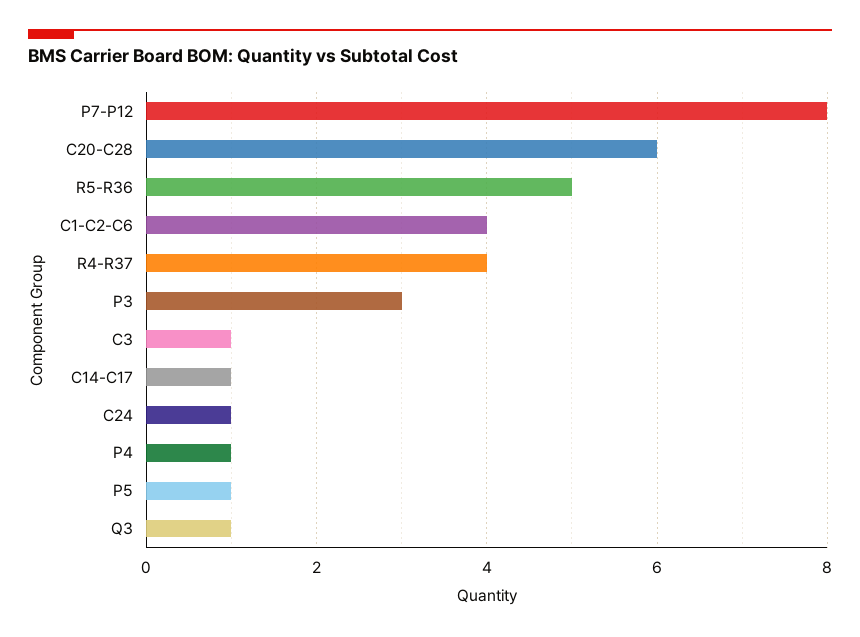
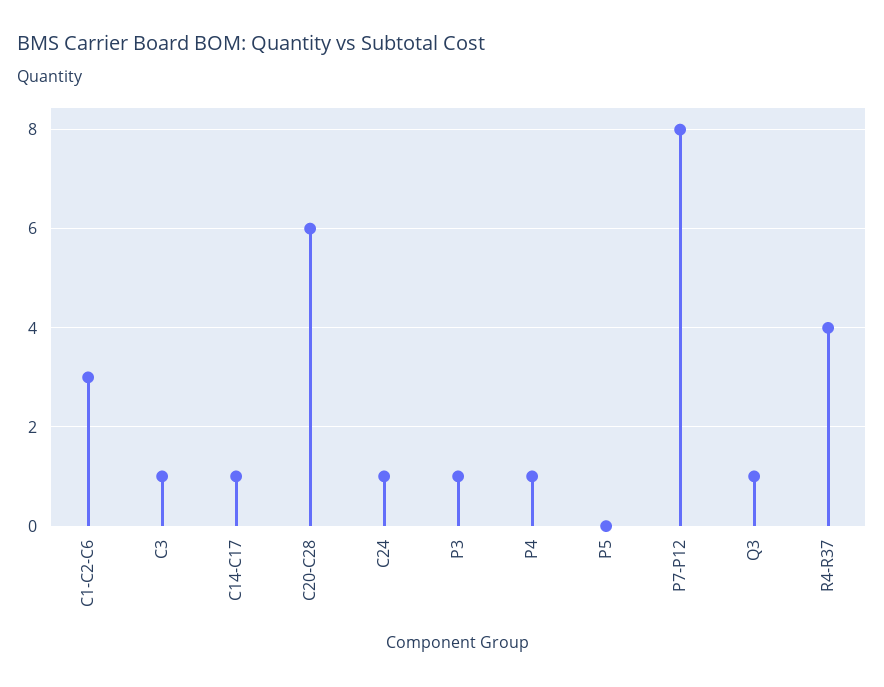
  {
    "P7-P12": 8,
    "C20-C28": 6,
-   "R5-R36": 5,
-   "C1-C2-C6": 4,
+   "C1-C2-C6": 3,
    "R4-R37": 4,
-   "P3": 3,
+   "P3": 1,
    "C3": 1,
    "C14-C17": 1,
    "C24": 1,
    "P4": 1,
-   "P5": 1,
+   "P5": 0,
    "Q3": 1
  }

